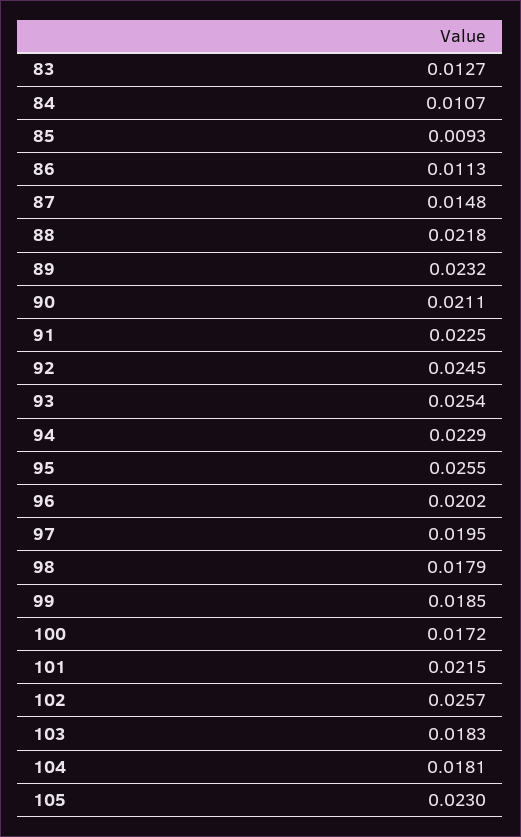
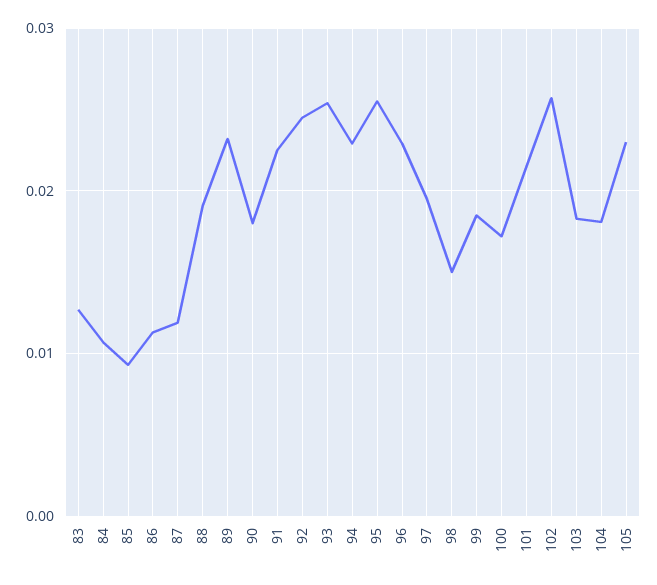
  {
    "83": 0.0127,
    "84": 0.0107,
    "85": 0.0093,
    "86": 0.0113,
-   "87": 0.0148,
+   "87": 0.012,
-   "88": 0.0218,
+   "88": 0.019,
    "89": 0.0232,
-   "90": 0.0211,
+   "90": 0.018,
    "91": 0.0225,
    "92": 0.0245,
    "93": 0.0254,
    "94": 0.0229,
    "95": 0.0255,
-   "96": 0.0202,
+   "96": 0.023,
    "97": 0.0195,
-   "98": 0.0179,
+   "98": 0.015,
    "99": 0.0185,
    "100": 0.0172,
    "101": 0.0215,
    "102": 0.0257,
    "103": 0.0183,
    "104": 0.0181,
    "105": 0.023
  }

